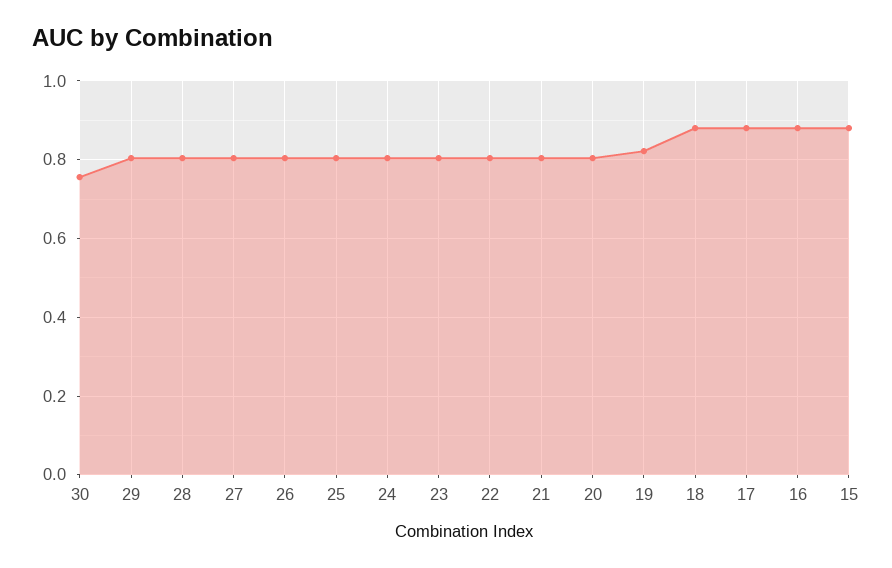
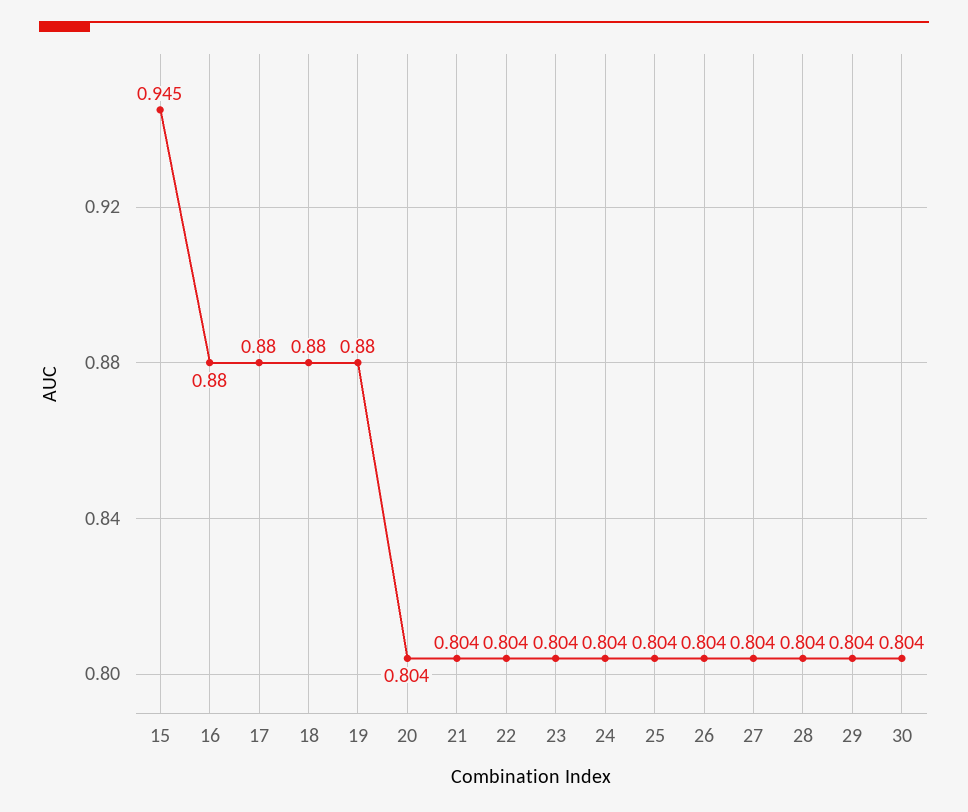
  {
-   "30": 0.76,
+   "30": 0.804,
    "29": 0.804,
    "28": 0.804,
    "27": 0.804,
    "26": 0.804,
    "25": 0.804,
    "24": 0.804,
    "23": 0.804,
    "22": 0.804,
    "21": 0.804,
    "20": 0.804,
-   "19": 0.82,
+   "19": 0.88,
    "18": 0.88,
    "17": 0.88,
    "16": 0.88,
-   "15": 0.88
+   "15": 0.945
  }

